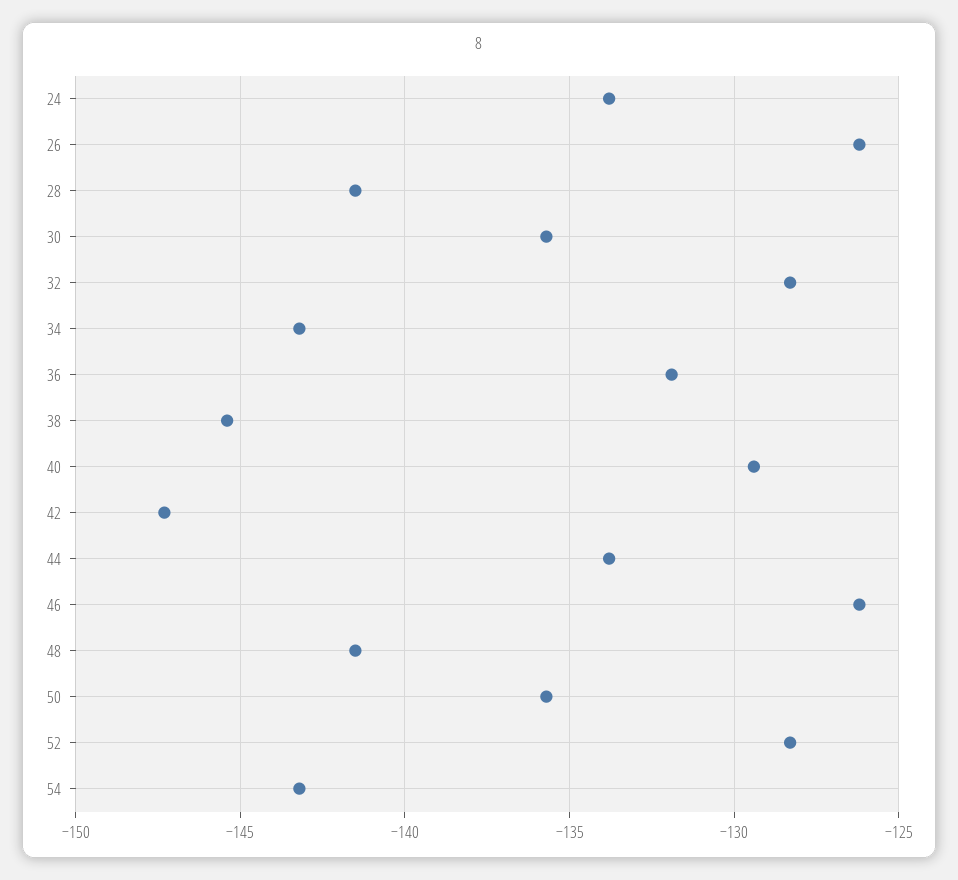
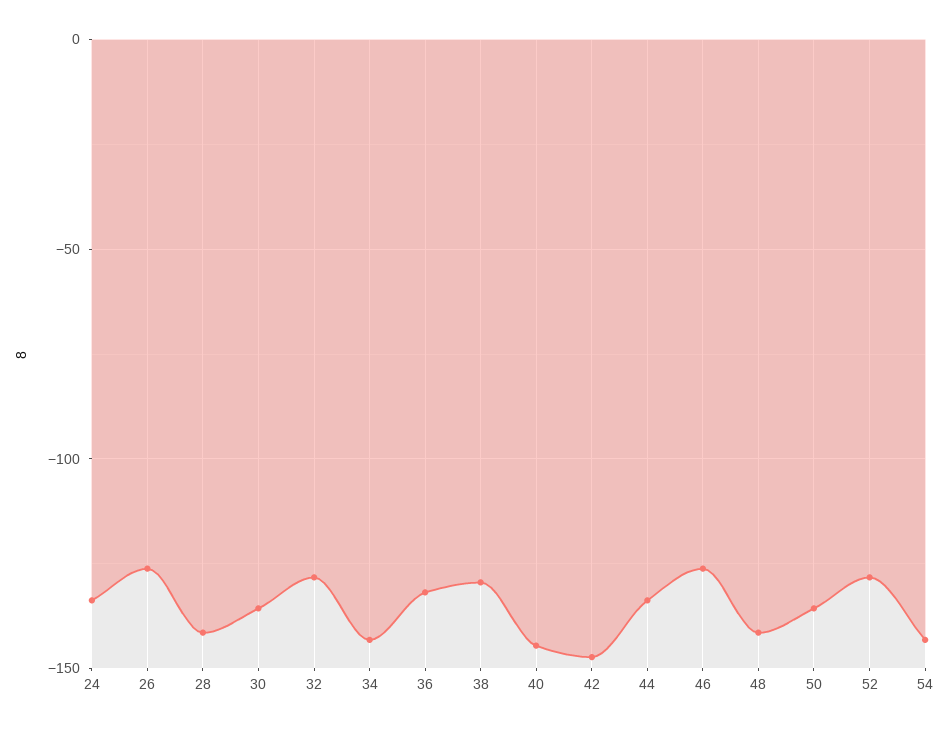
  {
    "24": -134,
    "26": -126,
    "28": -141.5,
    "30": -135.5,
    "32": -128.5,
    "34": -143,
    "36": -132,
-   "38": -145.5,
+   "38": -130,
-   "40": -129.5,
+   "40": -145,
    "42": -147.5,
    "44": -134,
    "46": -126,
    "48": -141.5,
    "50": -135.5,
    "52": -128.5,
    "54": -143
  }

